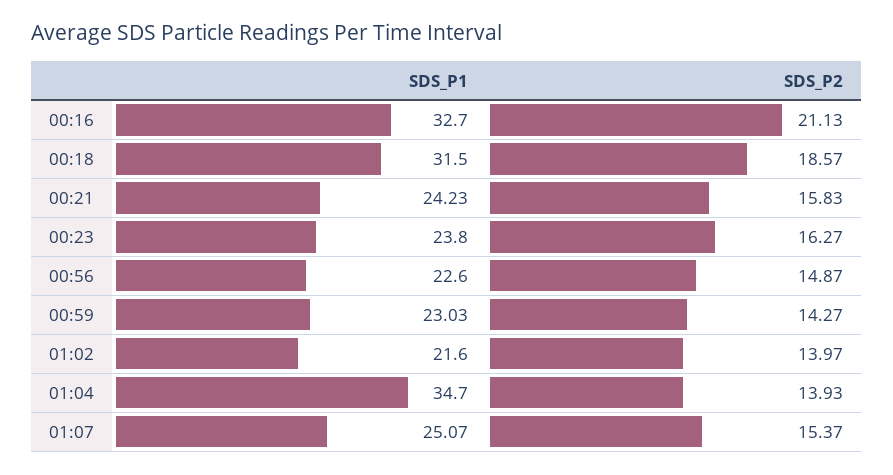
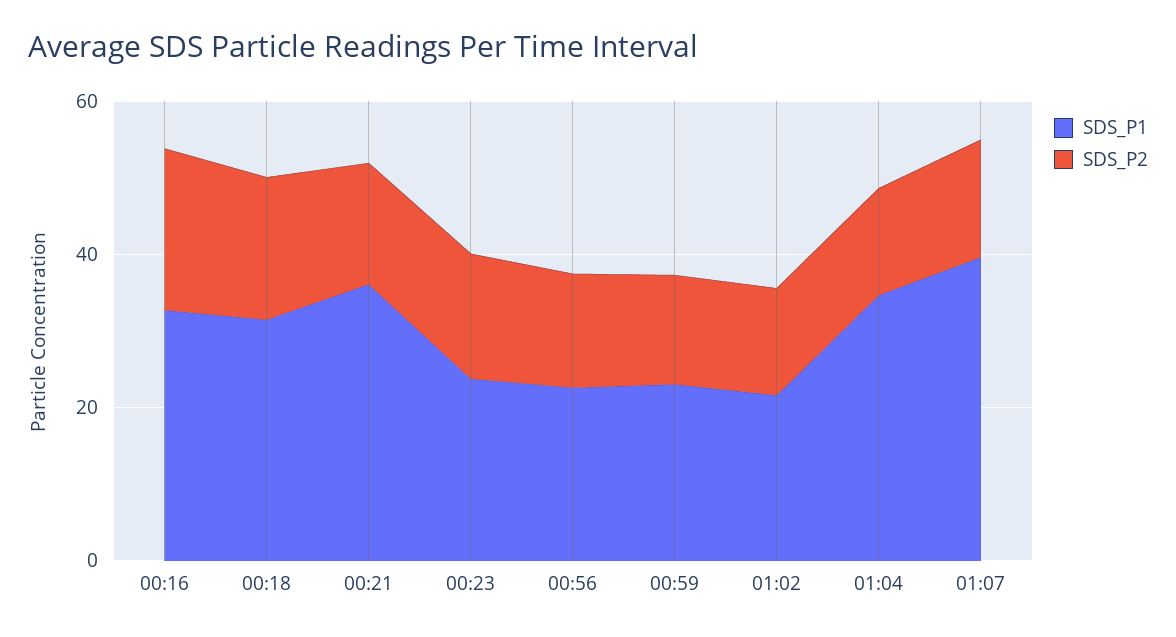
  {
    "SDS_P1": {
      "00:16": 32.7,
      "00:18": 31.5,
-     "00:21": 24.23,
+     "00:21": 35,
      "00:23": 23.8,
      "00:56": 22.6,
      "00:59": 23.03,
      "01:02": 21.6,
      "01:04": 34.7,
-     "01:07": 25.07
+     "01:07": 40
    },
    "SDS_P2": {
      "00:16": 21.13,
      "00:18": 18.57,
      "00:21": 15.83,
      "00:23": 16.27,
      "00:56": 14.87,
      "00:59": 14.27,
      "01:02": 13.97,
      "01:04": 13.93,
      "01:07": 15.37
    }
  }

